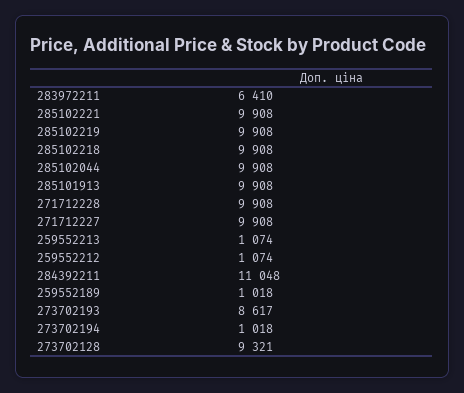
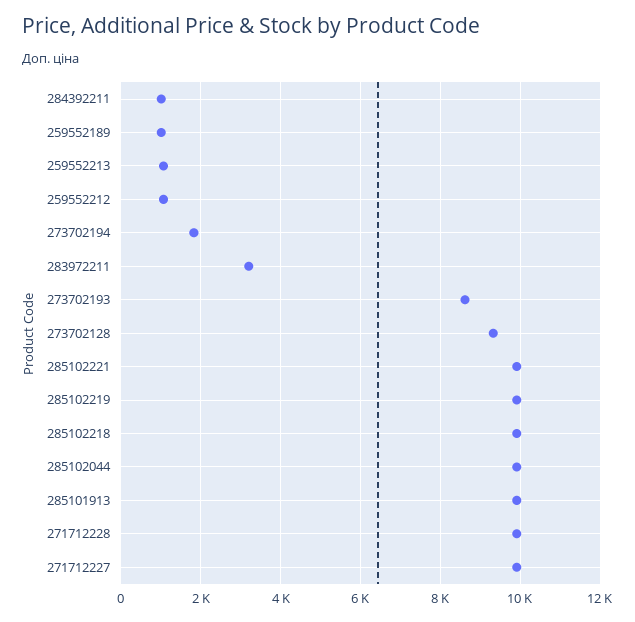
  {
-   "283972211": 6410,
+   "283972211": 3200,
    "285102221": 9908,
    "285102219": 9908,
    "285102218": 9908,
    "285102044": 9908,
    "285101913": 9908,
    "271712228": 9908,
    "271712227": 9908,
    "259552213": 1074,
    "259552212": 1074,
-   "284392211": 11048,
+   "284392211": 1000,
    "259552189": 1018,
    "273702193": 8617,
-   "273702194": 1018,
+   "273702194": 1800,
    "273702128": 9321
  }

